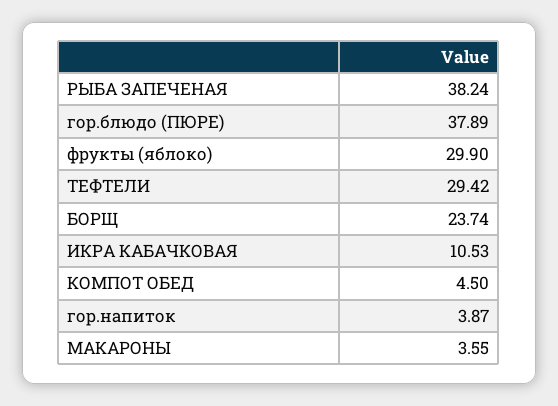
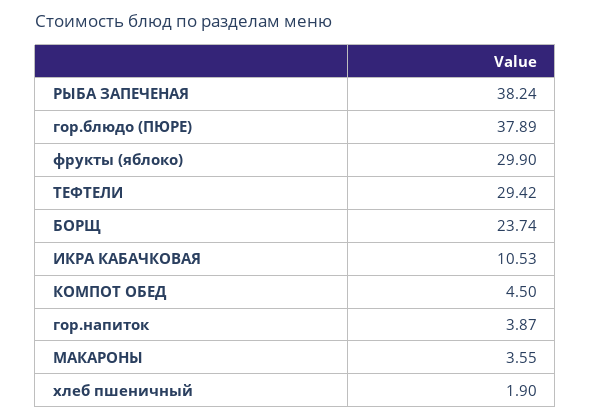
  {
    "РЫБА ЗАПЕЧЕНАЯ": 38.24,
    "гор.блюдо (ПЮРЕ)": 37.89,
    "фрукты (яблоко)": 29.9,
    "ТЕФТЕЛИ": 29.42,
    "БОРЩ": 23.74,
    "ИКРА КАБАЧКОВАЯ": 10.53,
    "КОМПОТ ОБЕД": 4.5,
    "гор.напиток": 3.87,
-   "МАКАРОНЫ": 3.55
+   "МАКАРОНЫ": 3.55,
+   "хлеб пшеничный": 1.9
  }

